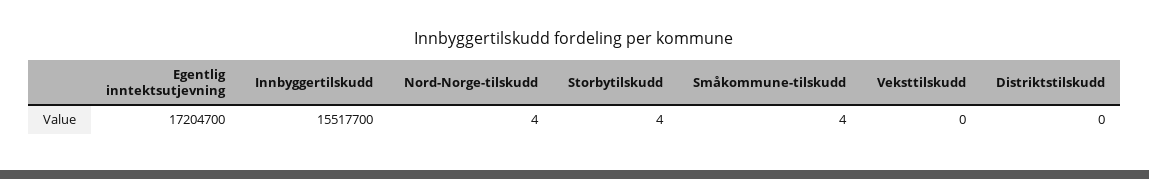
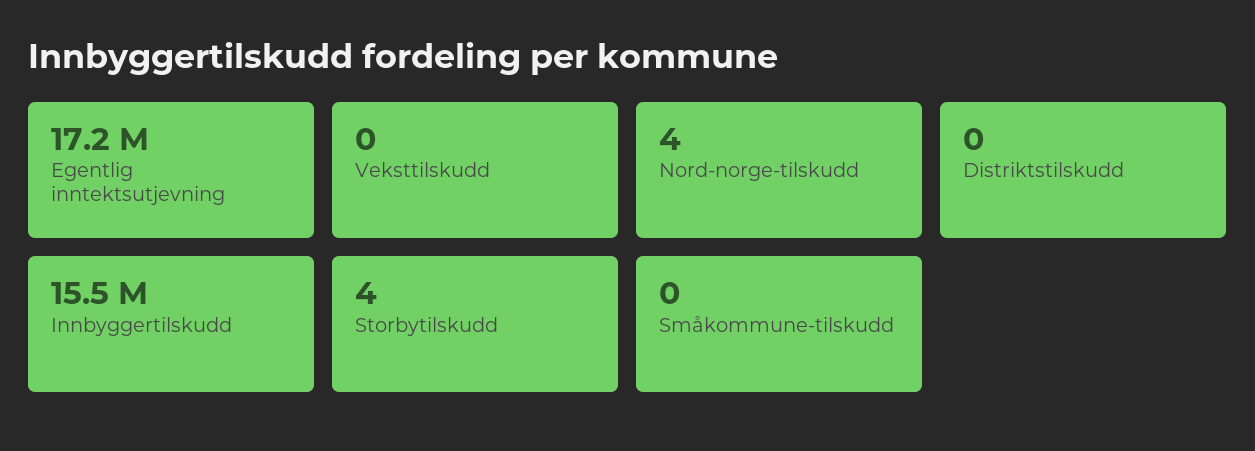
  {
    "Egentlig inntektsutjevning": 17204700,
    "Innbyggertilskudd": 15517700,
    "Nord-Norge-tilskudd": 4,
    "Storbytilskudd": 4,
-   "Småkommune-tilskudd": 4,
+   "Småkommune-tilskudd": 0,
    "Veksttilskudd": 0,
    "Distriktstilskudd": 0
  }

